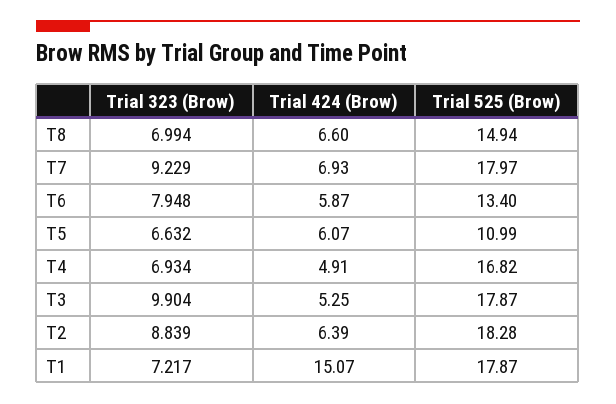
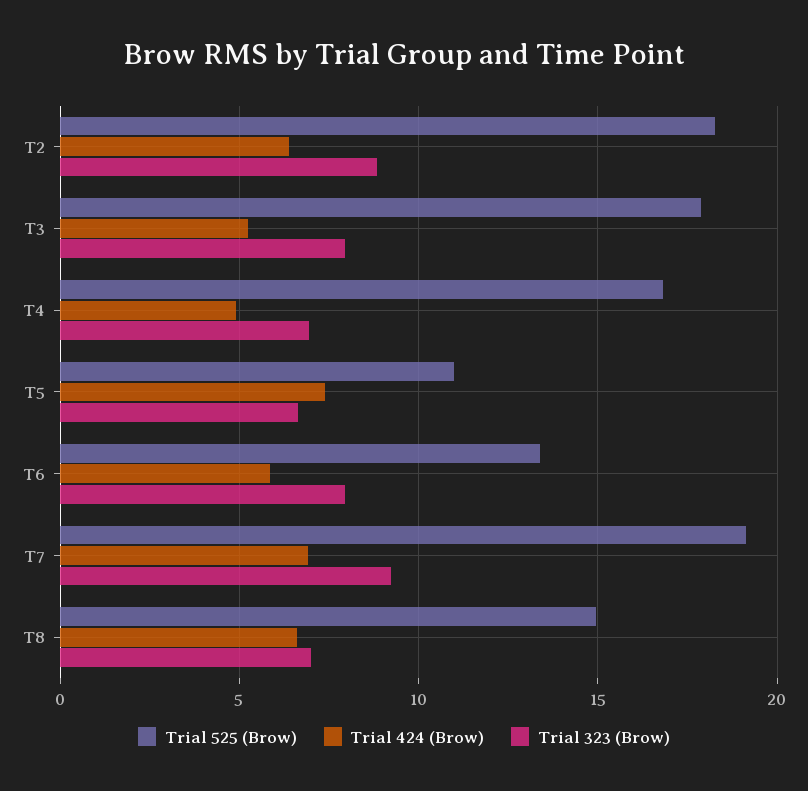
  {
    "Trial 323 (Brow)": {
      "T8": 6.994,
      "T7": 9.229,
      "T6": 7.948,
      "T5": 6.632,
      "T4": 6.934,
-     "T3": 9.904,
+     "T3": 8,
-     "T2": 8.839,
+     "T2": 8.839
-     "T1": 7.217
    },
    "Trial 424 (Brow)": {
      "T8": 6.6,
      "T7": 6.93,
      "T6": 5.87,
-     "T5": 6.07,
+     "T5": 7.5,
      "T4": 4.91,
      "T3": 5.25,
-     "T2": 6.39,
+     "T2": 6.39
-     "T1": 15.07
    },
    "Trial 525 (Brow)": {
      "T8": 14.94,
-     "T7": 17.97,
+     "T7": 19,
      "T6": 13.4,
      "T5": 10.99,
      "T4": 16.82,
      "T3": 17.87,
-     "T2": 18.28,
+     "T2": 18.28
-     "T1": 17.87
    }
  }

